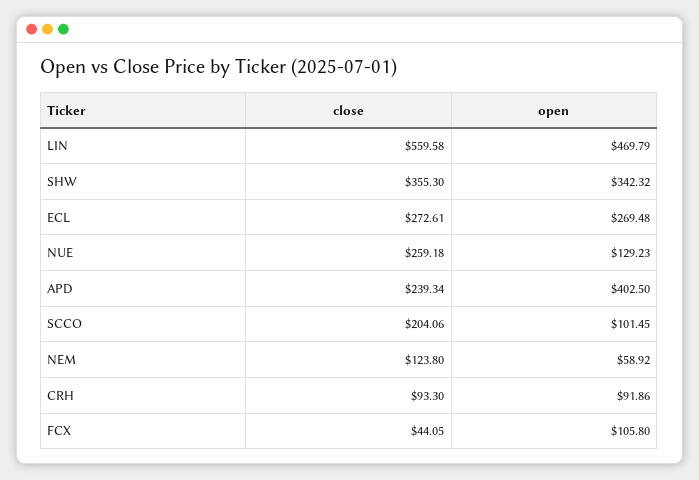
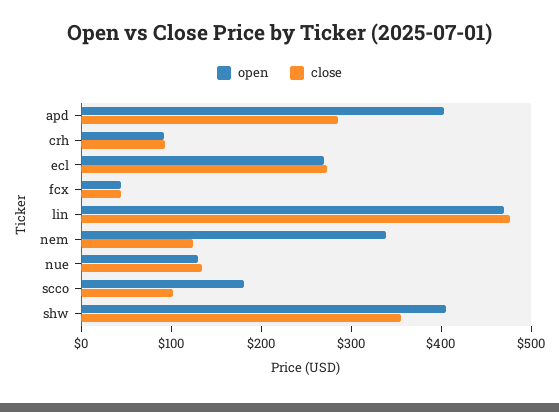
  {
    "close": {
-     "LIN": 559.58,
+     "LIN": 480,
      "SHW": 355.3,
      "ECL": 272.61,
-     "NUE": 259.18,
+     "NUE": 140,
-     "APD": 239.34,
+     "APD": 280,
-     "SCCO": 204.06,
+     "SCCO": 100,
      "NEM": 123.8,
      "CRH": 93.3,
      "FCX": 44.05
    },
    "open": {
      "LIN": 469.79,
-     "SHW": 342.32,
+     "SHW": 400,
      "ECL": 269.48,
      "NUE": 129.23,
      "APD": 402.5,
-     "SCCO": 101.45,
+     "SCCO": 180,
-     "NEM": 58.92,
+     "NEM": 340,
      "CRH": 91.86,
-     "FCX": 105.8
+     "FCX": 40
    }
  }

